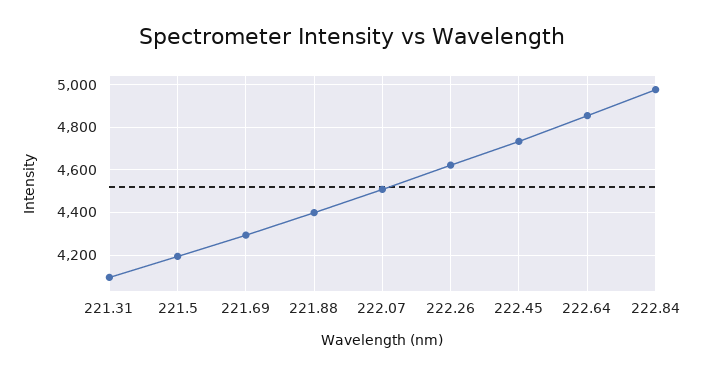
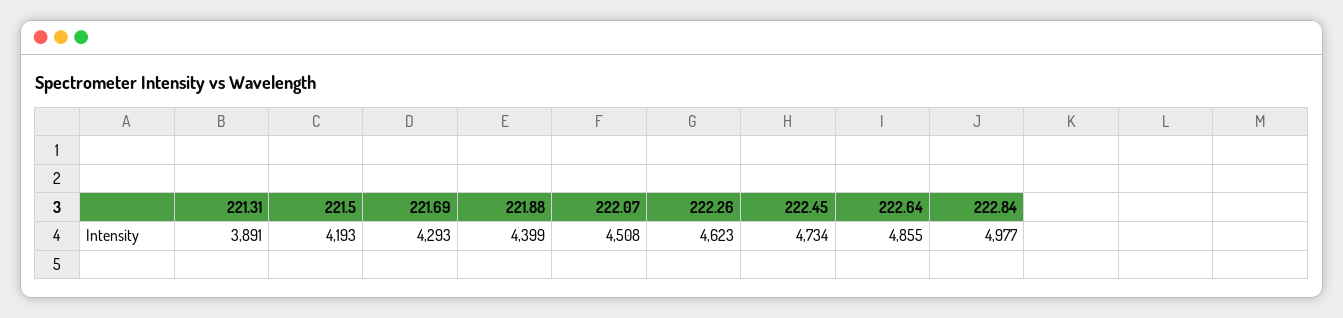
  {
-   "221.31": 4100,
+   "221.31": 3891,
    "221.5": 4193,
    "221.69": 4293,
    "221.88": 4399,
    "222.07": 4508,
    "222.26": 4623,
    "222.45": 4734,
    "222.64": 4855,
    "222.84": 4977
  }

